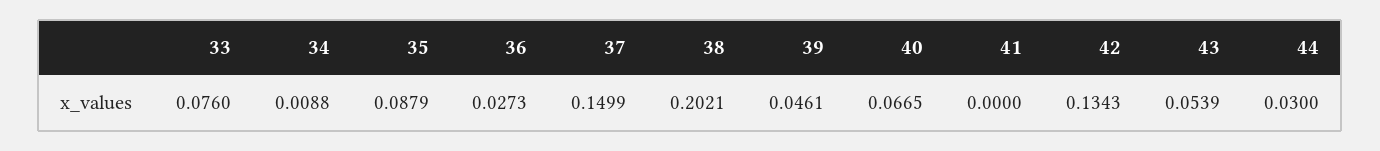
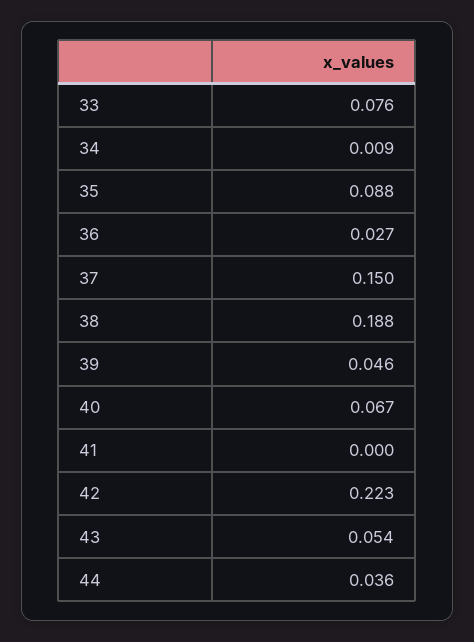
  {
    "33": 0.076,
    "34": 0.0088,
    "35": 0.0879,
    "36": 0.0273,
    "37": 0.1499,
-   "38": 0.2021,
+   "38": 0.188,
    "39": 0.0461,
    "40": 0.0665,
    "41": 0,
-   "42": 0.1343,
+   "42": 0.223,
    "43": 0.0539,
-   "44": 0.03
+   "44": 0.036
  }

